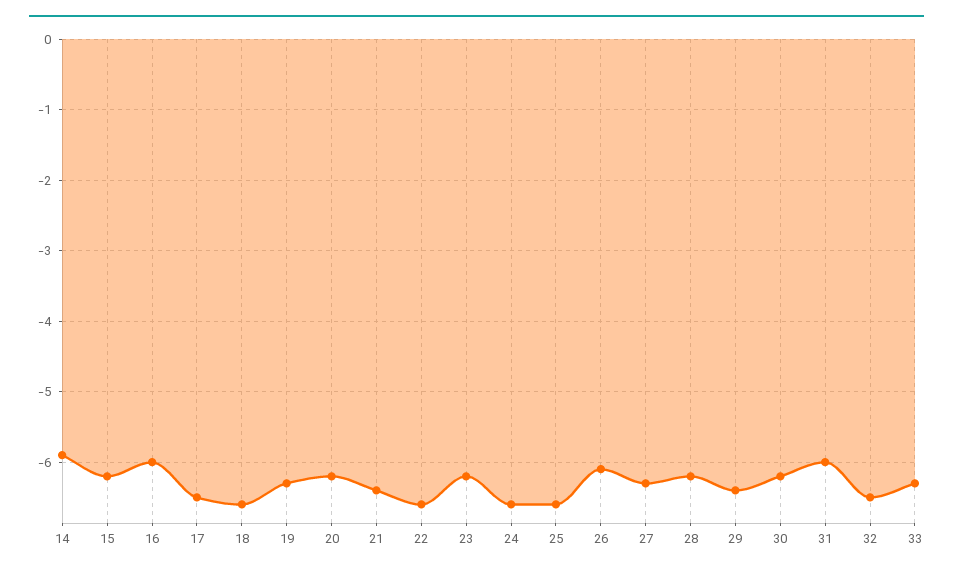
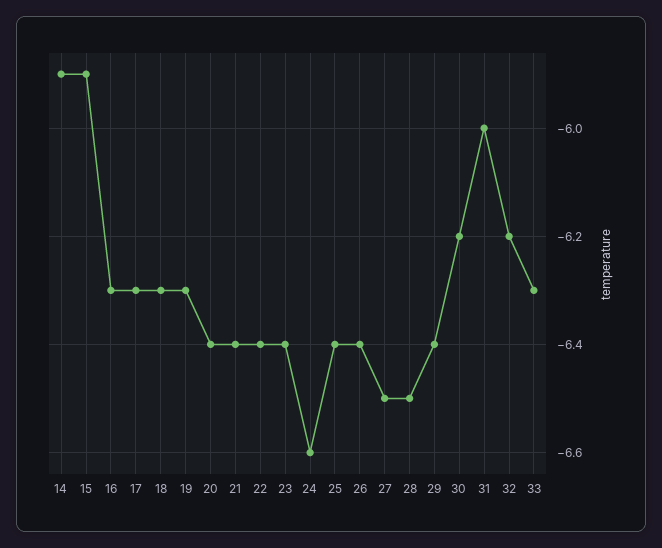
  {
    "14": -5.9,
-   "15": -6.2,
+   "15": -5.9,
-   "16": -6,
+   "16": -6.3,
-   "17": -6.5,
+   "17": -6.3,
-   "18": -6.6,
+   "18": -6.3,
    "19": -6.3,
-   "20": -6.2,
+   "20": -6.4,
    "21": -6.4,
-   "22": -6.6,
+   "22": -6.4,
-   "23": -6.2,
+   "23": -6.4,
    "24": -6.6,
-   "25": -6.6,
+   "25": -6.4,
-   "26": -6.1,
+   "26": -6.4,
-   "27": -6.3,
+   "27": -6.5,
-   "28": -6.2,
+   "28": -6.5,
    "29": -6.4,
    "30": -6.2,
    "31": -6,
-   "32": -6.5,
+   "32": -6.2,
    "33": -6.3
  }

